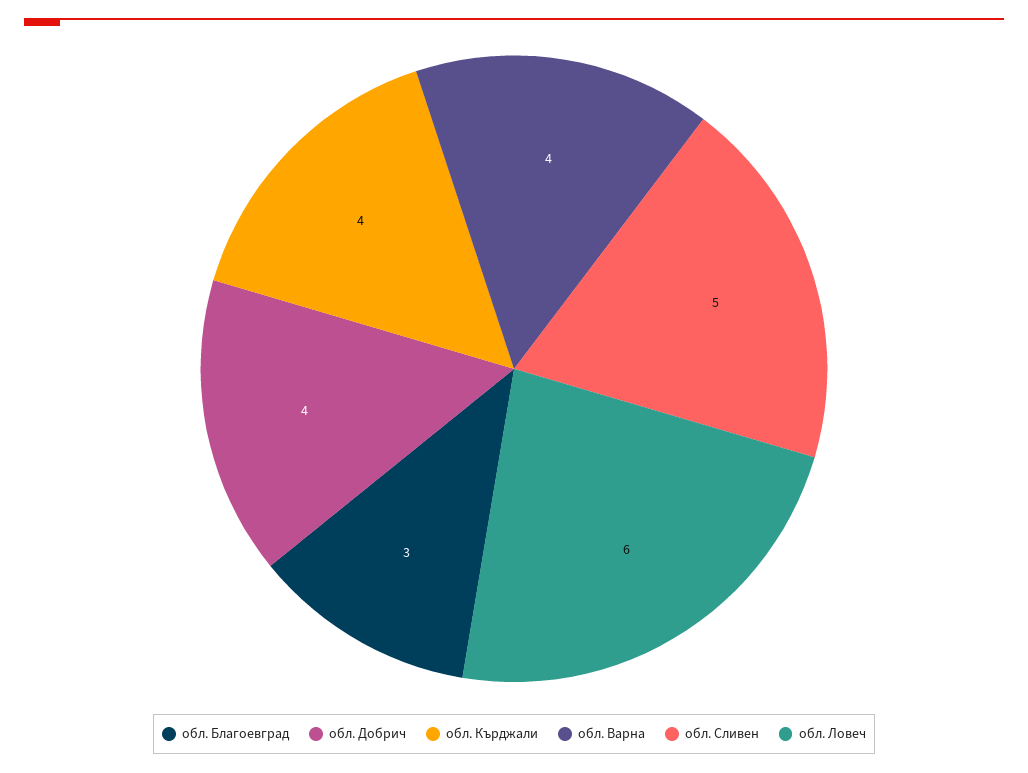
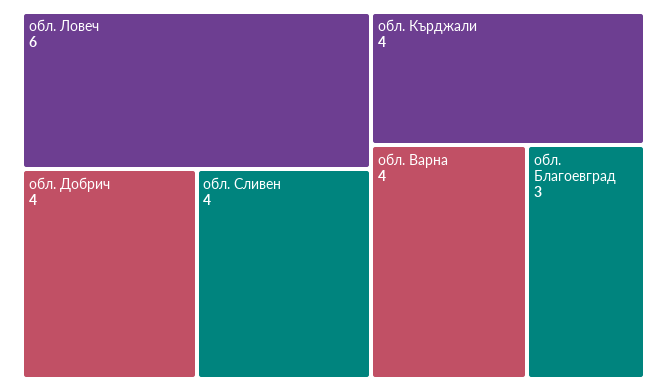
  {
    "обл. Благоевград": 3,
    "обл. Добрич": 4,
    "обл. Кърджали": 4,
    "обл. Варна": 4,
-   "обл. Сливен": 5,
+   "обл. Сливен": 4,
    "обл. Ловеч": 6
  }

